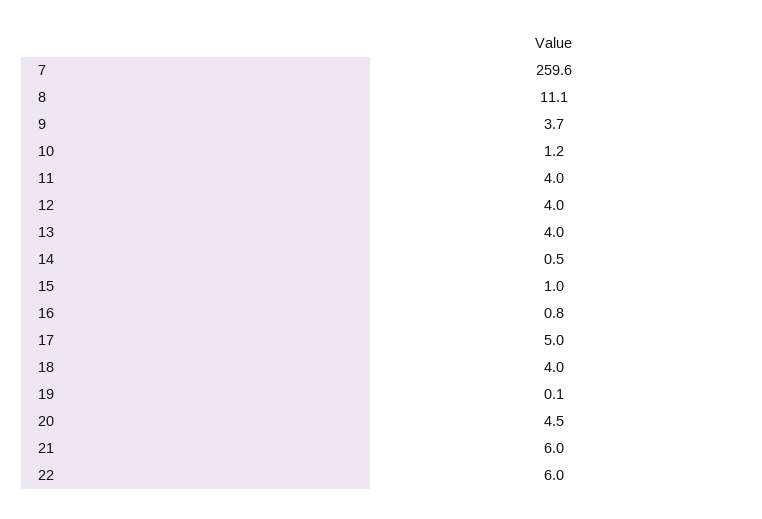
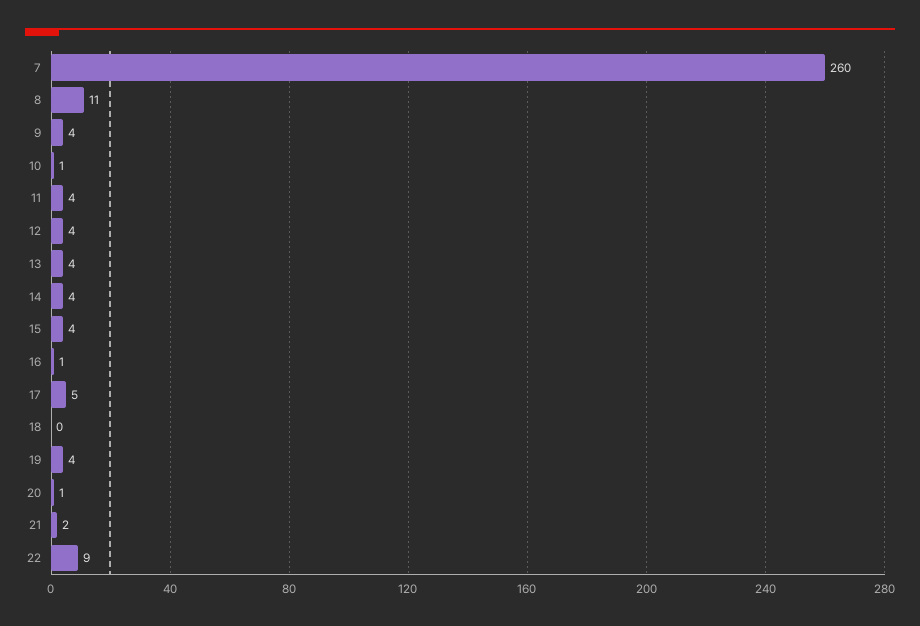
  {
    "7": 259.6,
    "8": 11.1,
    "9": 3.7,
    "10": 1.2,
    "11": 4,
    "12": 4,
    "13": 4,
-   "14": 0.5,
+   "14": 4,
-   "15": 1,
+   "15": 4,
    "16": 0.8,
    "17": 5,
-   "18": 4,
+   "18": 0,
-   "19": 0.1,
+   "19": 4,
-   "20": 4.5,
+   "20": 1,
-   "21": 6,
+   "21": 2,
-   "22": 6
+   "22": 9
  }

